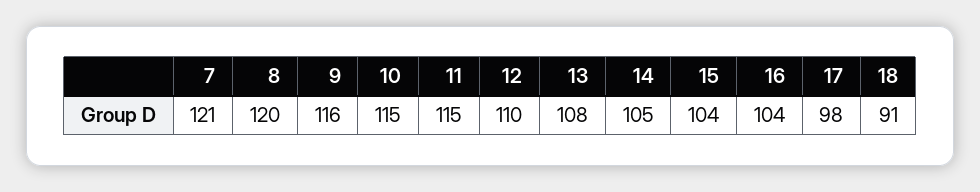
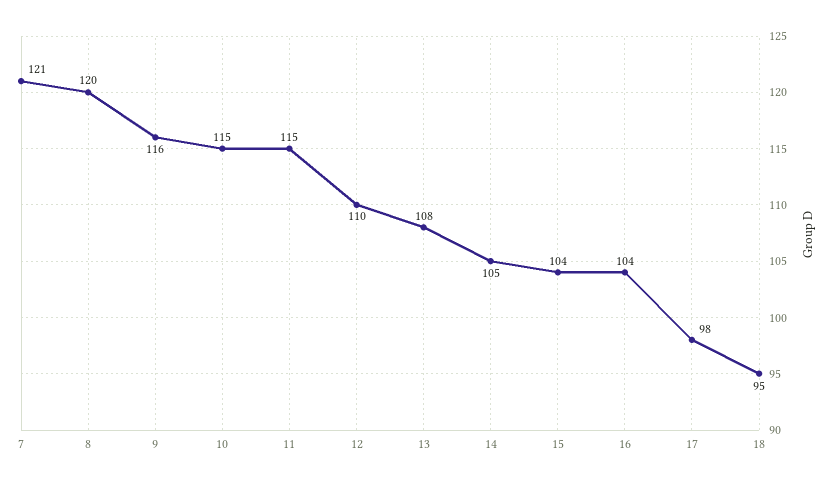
  {
    "7": 121,
    "8": 120,
    "9": 116,
    "10": 115,
    "11": 115,
    "12": 110,
    "13": 108,
    "14": 105,
    "15": 104,
    "16": 104,
    "17": 98,
-   "18": 91
+   "18": 95
  }

